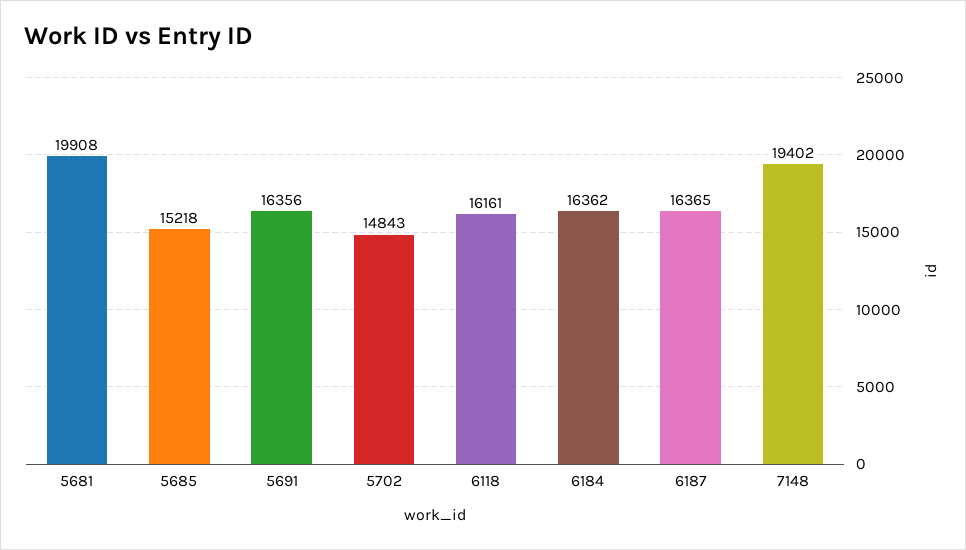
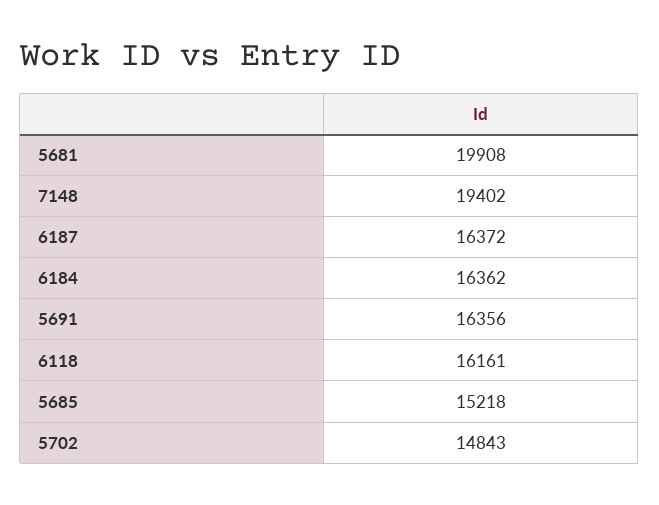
  {
    "5681": 19908,
    "5685": 15218,
    "5691": 16356,
    "5702": 14843,
    "6118": 16161,
    "6184": 16362,
-   "6187": 16365,
+   "6187": 16372,
    "7148": 19402
  }

